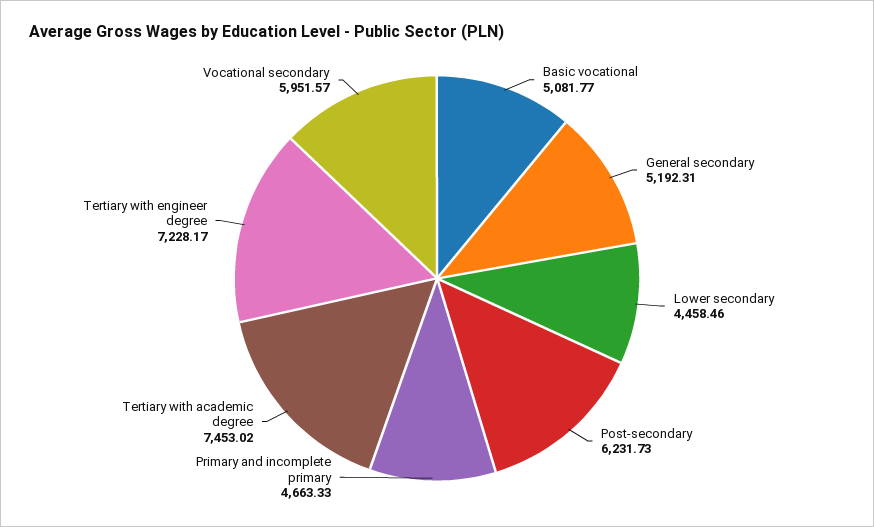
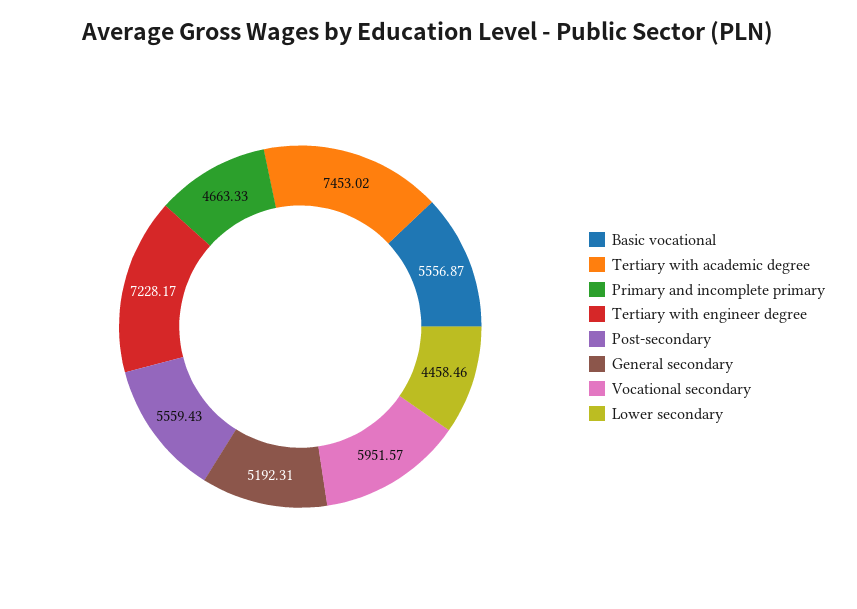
  {
-   "Basic vocational": 5081.77,
+   "Basic vocational": 5556.87,
    "General secondary": 5192.31,
    "Lower secondary": 4458.46,
-   "Post-secondary": 6231.73,
+   "Post-secondary": 5559.43,
    "Primary and incomplete primary": 4663.33,
    "Tertiary with academic degree": 7453.02,
    "Tertiary with engineer degree": 7228.17,
    "Vocational secondary": 5951.57
  }

